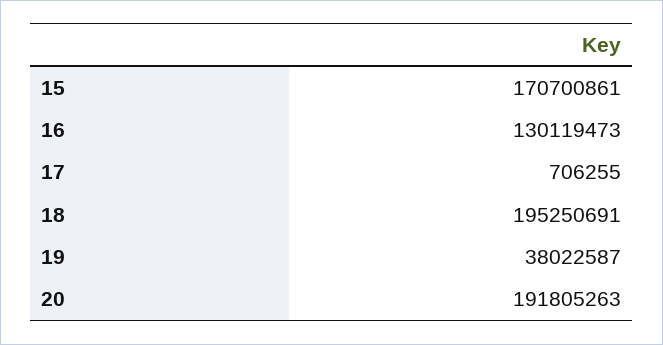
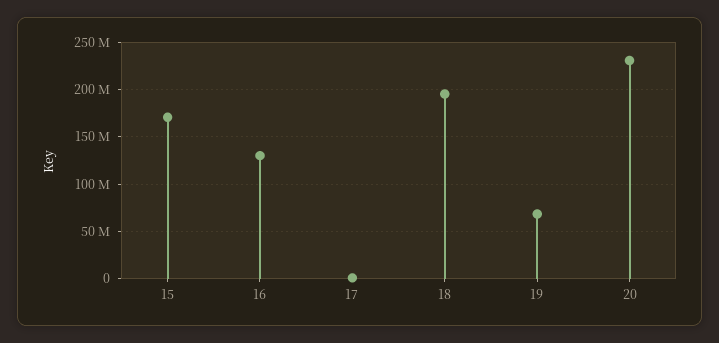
  {
    "15": 170700861,
    "16": 130119473,
    "17": 706255,
    "18": 195250691,
-   "19": 38022587,
+   "19": 70000000,
-   "20": 191805263
+   "20": 230000000
  }

